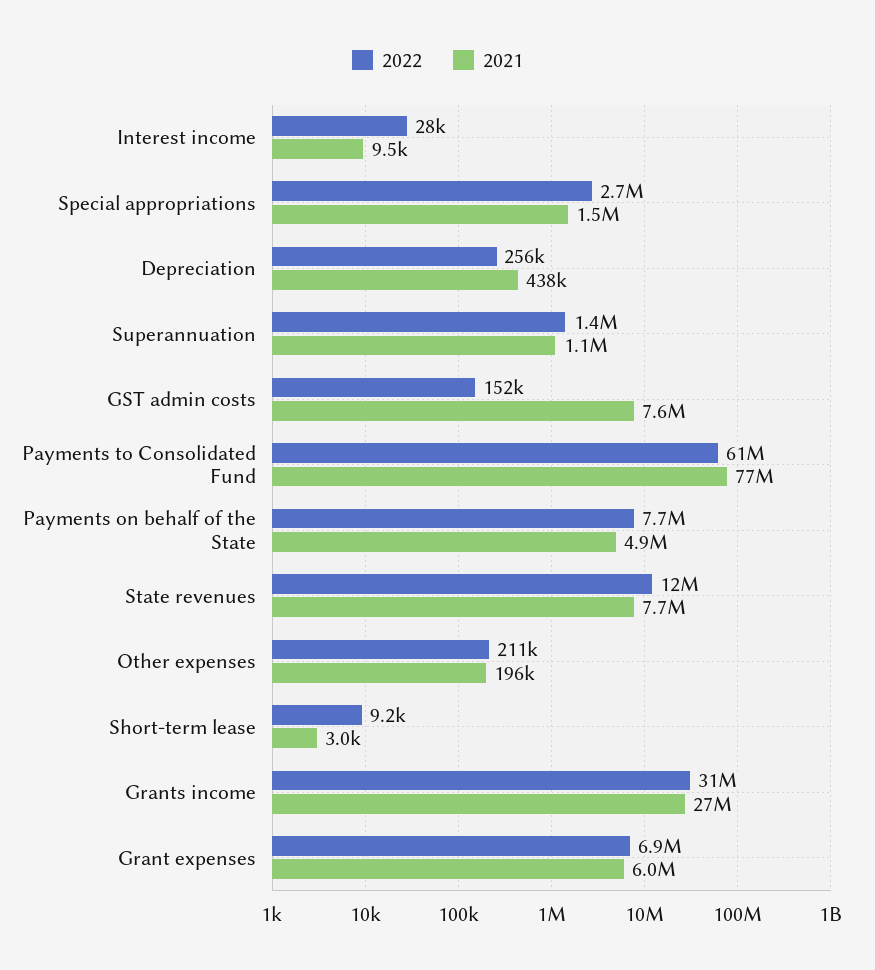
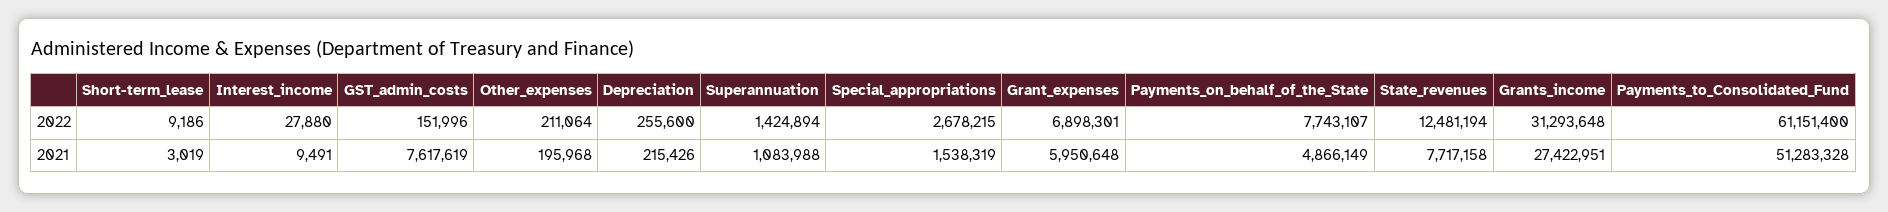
  {
    "2022": {
      "Interest income": 27880,
      "Special appropriations": 2678215,
      "Depreciation": 255600,
      "Superannuation": 1424894,
      "GST admin costs": 151996,
      "Payments to Consolidated Fund": 61151400,
      "Payments on behalf of the State": 7743107,
      "State revenues": 12481194,
      "Other expenses": 211064,
      "Short-term lease": 9186,
      "Grants income": 31293648,
      "Grant expenses": 6898301
    },
    "2021": {
      "Interest income": 9491,
      "Special appropriations": 1538319,
-     "Depreciation": 438000,
+     "Depreciation": 215426,
      "Superannuation": 1083988,
      "GST admin costs": 7617619,
-     "Payments to Consolidated Fund": 77000000,
+     "Payments to Consolidated Fund": 51283328,
      "Payments on behalf of the State": 4866149,
      "State revenues": 7717158,
      "Other expenses": 195968,
      "Short-term lease": 3019,
      "Grants income": 27422951,
      "Grant expenses": 5950648
    }
  }

